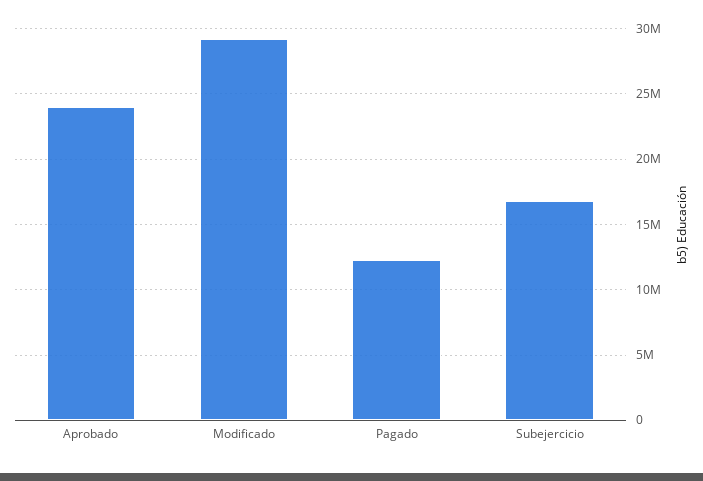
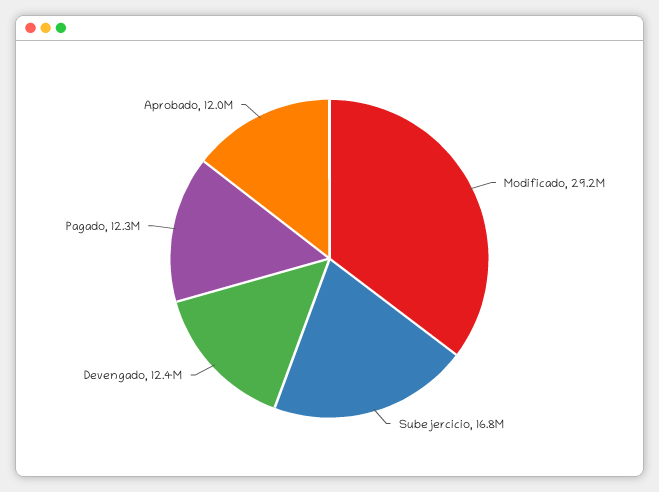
  {
-   "Aprobado": 24000000,
+   "Aprobado": 12000000,
    "Modificado": 29200000,
    "Pagado": 12300000,
-   "Subejercicio": 16800000
+   "Subejercicio": 16800000,
+   "Devengado": 12400000
  }

